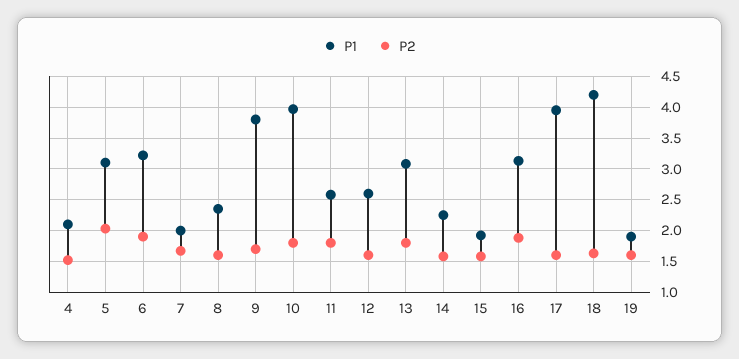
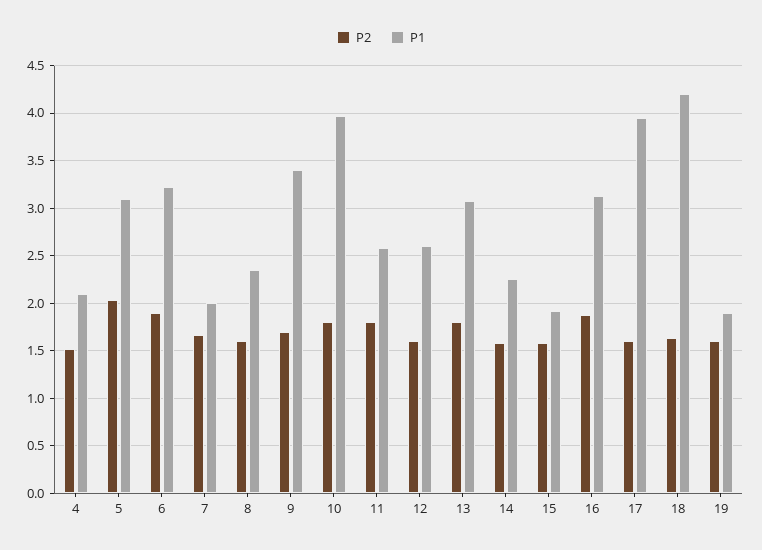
  {
    "P1": {
      "4": 2.1,
      "5": 3.1,
      "6": 3.2,
      "7": 2,
      "8": 2.4,
-     "9": 3.8,
+     "9": 3.4,
      "10": 4,
      "11": 2.6,
      "12": 2.6,
      "13": 3.1,
      "14": 2.3,
      "15": 1.9,
      "16": 3.1,
      "17": 4,
      "18": 4.2,
      "19": 1.9
    },
    "P2": {
      "4": 1.5,
      "5": 2,
      "6": 1.9,
      "7": 1.7,
      "8": 1.6,
      "9": 1.7,
      "10": 1.8,
      "11": 1.8,
      "12": 1.6,
      "13": 1.8,
      "14": 1.6,
      "15": 1.6,
      "16": 1.9,
      "17": 1.6,
      "18": 1.6,
      "19": 1.6
    }
  }

